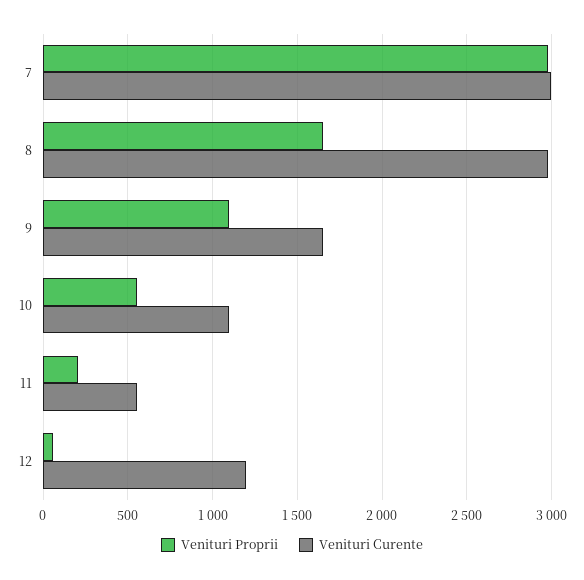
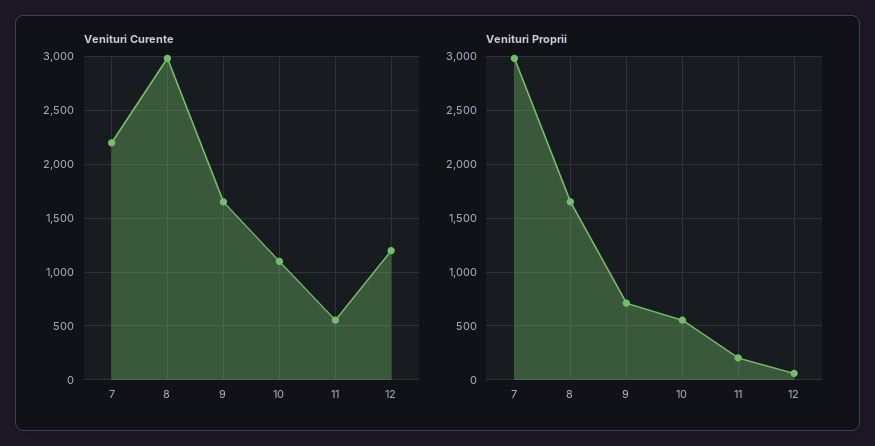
  {
    "Venituri Proprii": {
      "7": 3000,
      "8": 1650,
-     "9": 1100,
+     "9": 700,
      "10": 550,
      "11": 200,
      "12": 50
    },
    "Venituri Curente": {
-     "7": 3000,
+     "7": 2200,
      "8": 3000,
      "9": 1650,
      "10": 1100,
      "11": 550,
      "12": 1200
    }
  }

